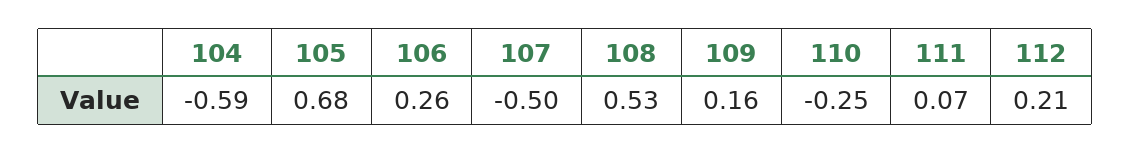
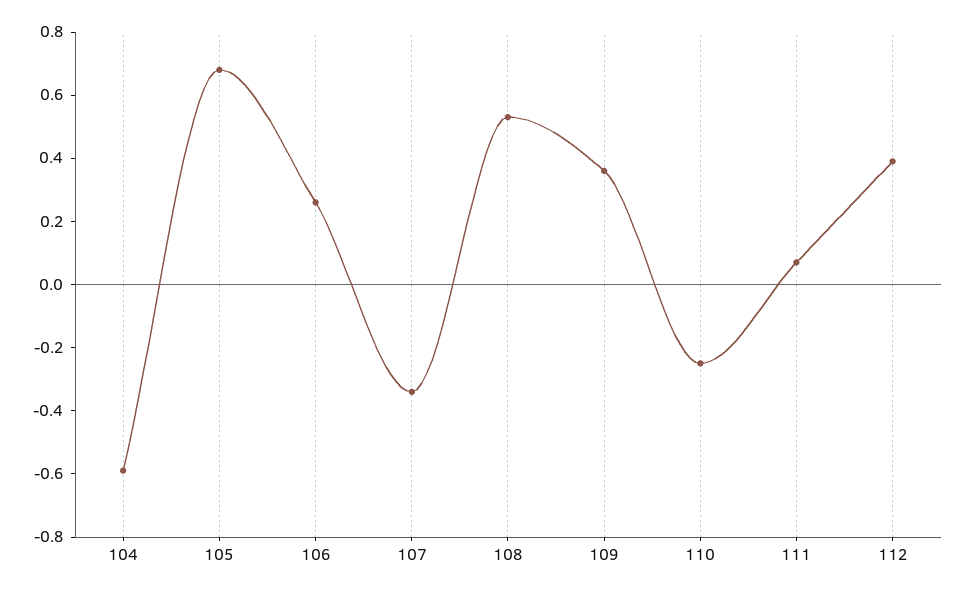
  {
    "104": -0.59,
    "105": 0.68,
    "106": 0.26,
-   "107": -0.5,
+   "107": -0.35,
    "108": 0.53,
-   "109": 0.16,
+   "109": 0.35,
    "110": -0.25,
    "111": 0.07,
-   "112": 0.21
+   "112": 0.4
  }

